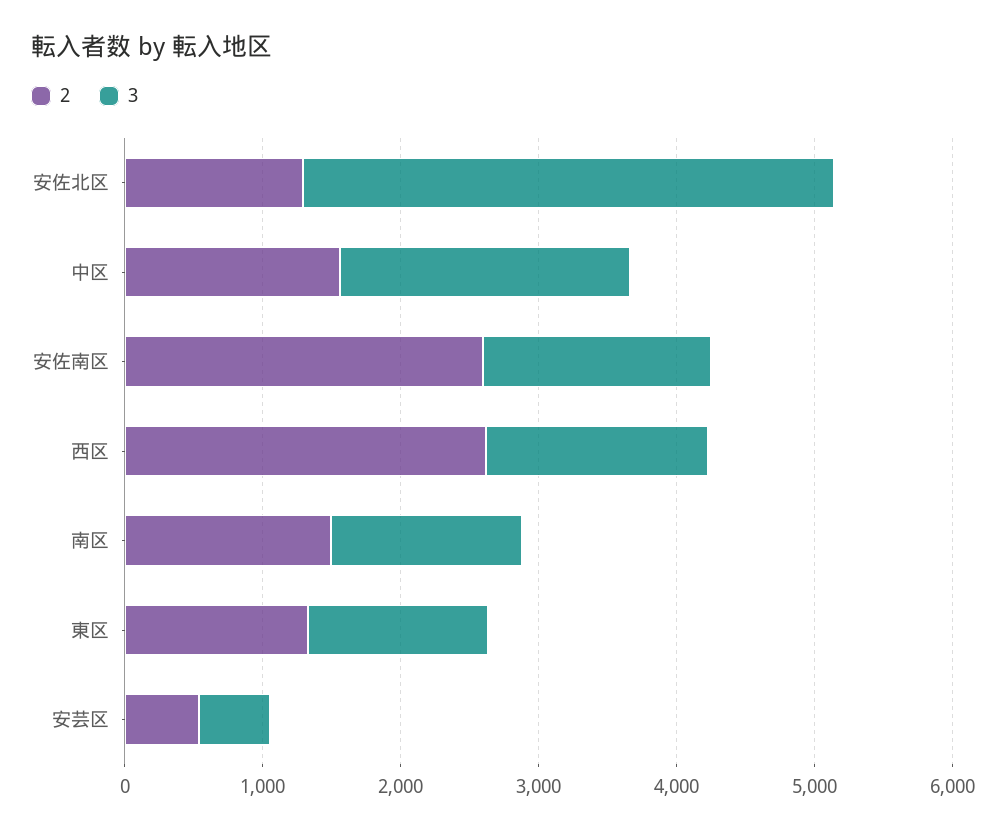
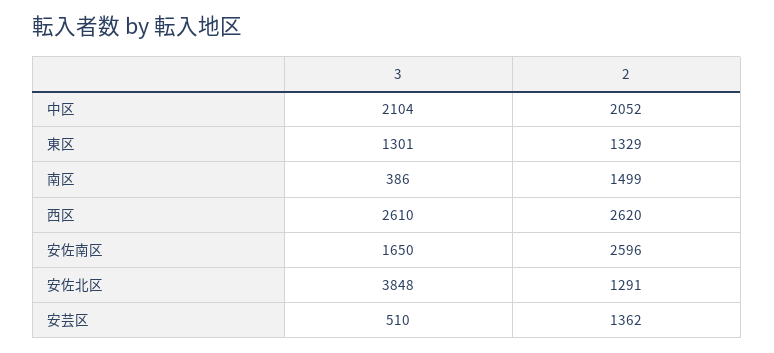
  {
    "2": {
      "安佐北区": 1291,
-     "中区": 1600,
+     "中区": 2052,
      "安佐南区": 2596,
      "西区": 2620,
      "南区": 1499,
      "東区": 1329,
-     "安芸区": 600
+     "安芸区": 1362
    },
    "3": {
      "安佐北区": 3848,
      "中区": 2104,
      "安佐南区": 1650,
-     "西区": 1600,
+     "西区": 2610,
-     "南区": 1400,
+     "南区": 386,
      "東区": 1301,
      "安芸区": 510
    }
  }

